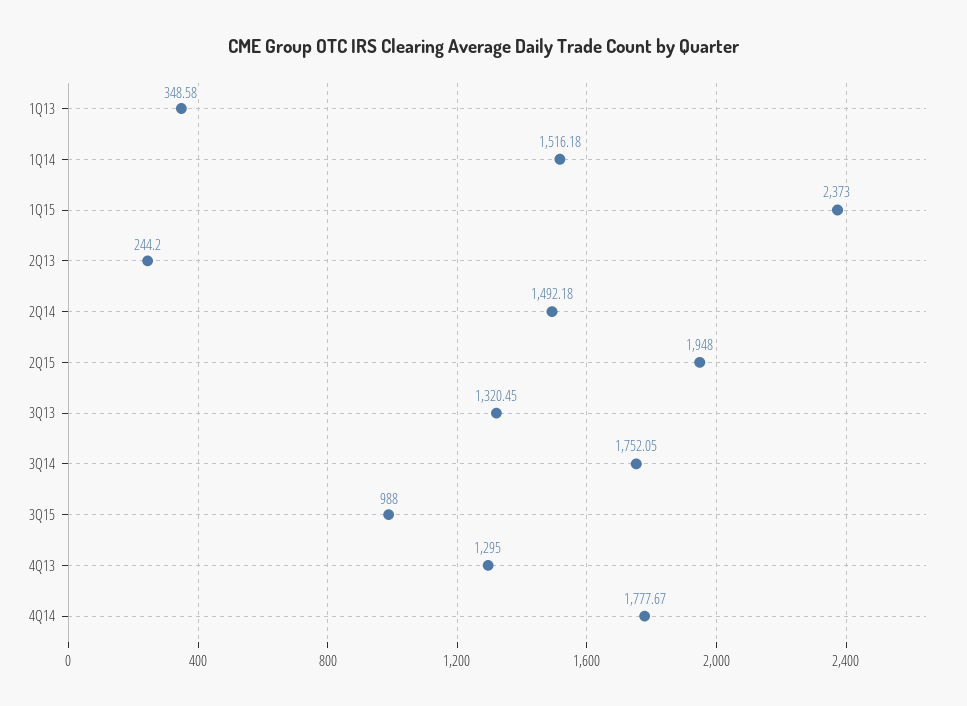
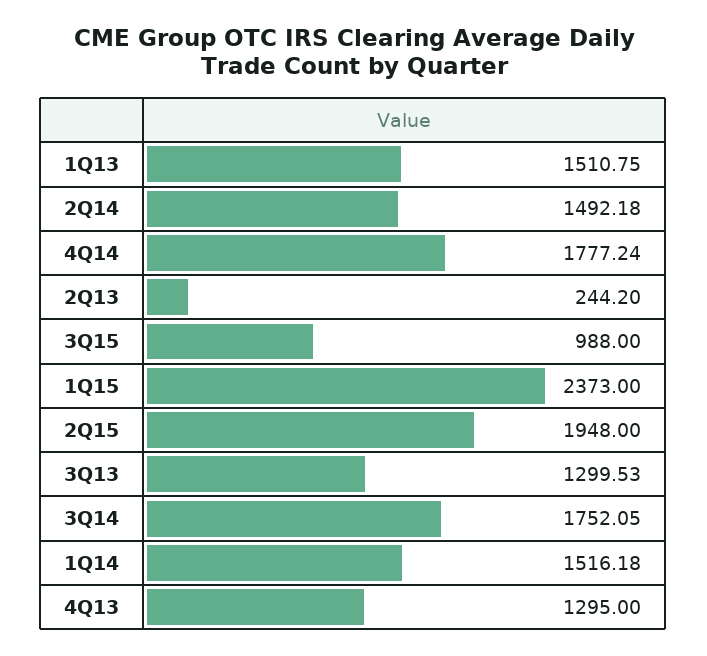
  {
-   "1Q13": 348.58,
+   "1Q13": 1510.75,
    "1Q14": 1516.18,
    "1Q15": 2373,
    "2Q13": 244.2,
    "2Q14": 1492.18,
    "2Q15": 1948,
-   "3Q13": 1320.45,
+   "3Q13": 1299.53,
    "3Q14": 1752.05,
    "3Q15": 988,
    "4Q13": 1295,
-   "4Q14": 1777.67
+   "4Q14": 1777.24
  }

